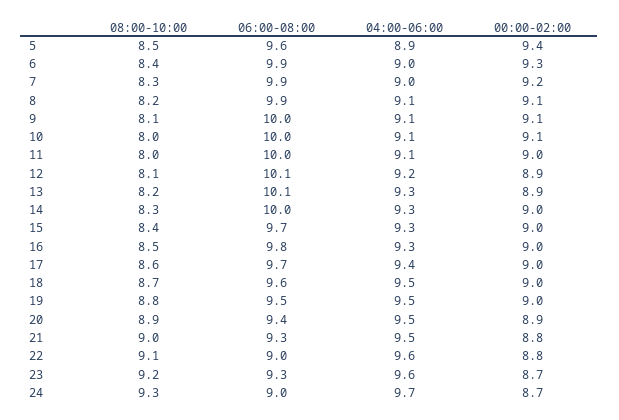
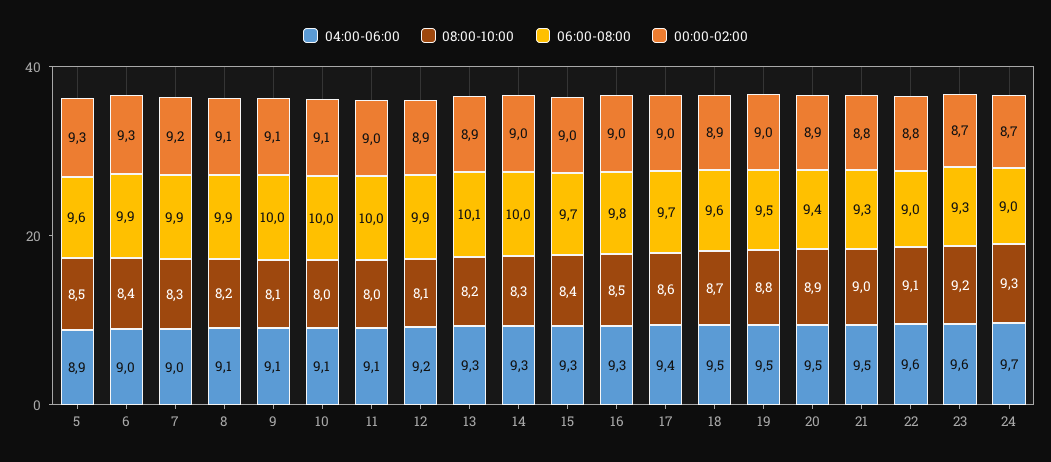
  {
    "08:00-10:00": {
      "5": 8.5,
      "6": 8.4,
      "7": 8.3,
      "8": 8.2,
      "9": 8.1,
      "10": 8,
      "11": 8,
      "12": 8.1,
      "13": 8.2,
      "14": 8.3,
      "15": 8.4,
      "16": 8.5,
      "17": 8.6,
      "18": 8.7,
      "19": 8.8,
      "20": 8.9,
      "21": 9,
      "22": 9.1,
      "23": 9.2,
      "24": 9.3
    },
    "06:00-08:00": {
      "5": 9.6,
      "6": 9.9,
      "7": 9.9,
      "8": 9.9,
      "9": 10,
      "10": 10,
      "11": 10,
-     "12": 10.1,
+     "12": 9.9,
      "13": 10.1,
      "14": 10,
      "15": 9.7,
      "16": 9.8,
      "17": 9.7,
      "18": 9.6,
      "19": 9.5,
      "20": 9.4,
      "21": 9.3,
      "22": 9,
      "23": 9.3,
      "24": 9
    },
    "04:00-06:00": {
      "5": 8.9,
      "6": 9,
      "7": 9,
      "8": 9.1,
      "9": 9.1,
      "10": 9.1,
      "11": 9.1,
      "12": 9.2,
      "13": 9.3,
      "14": 9.3,
      "15": 9.3,
      "16": 9.3,
      "17": 9.4,
      "18": 9.5,
      "19": 9.5,
      "20": 9.5,
      "21": 9.5,
      "22": 9.6,
      "23": 9.6,
      "24": 9.7
    },
    "00:00-02:00": {
-     "5": 9.4,
+     "5": 9.3,
      "6": 9.3,
      "7": 9.2,
      "8": 9.1,
      "9": 9.1,
      "10": 9.1,
      "11": 9,
      "12": 8.9,
      "13": 8.9,
      "14": 9,
      "15": 9,
      "16": 9,
      "17": 9,
-     "18": 9,
+     "18": 8.9,
      "19": 9,
      "20": 8.9,
      "21": 8.8,
      "22": 8.8,
      "23": 8.7,
      "24": 8.7
    }
  }

